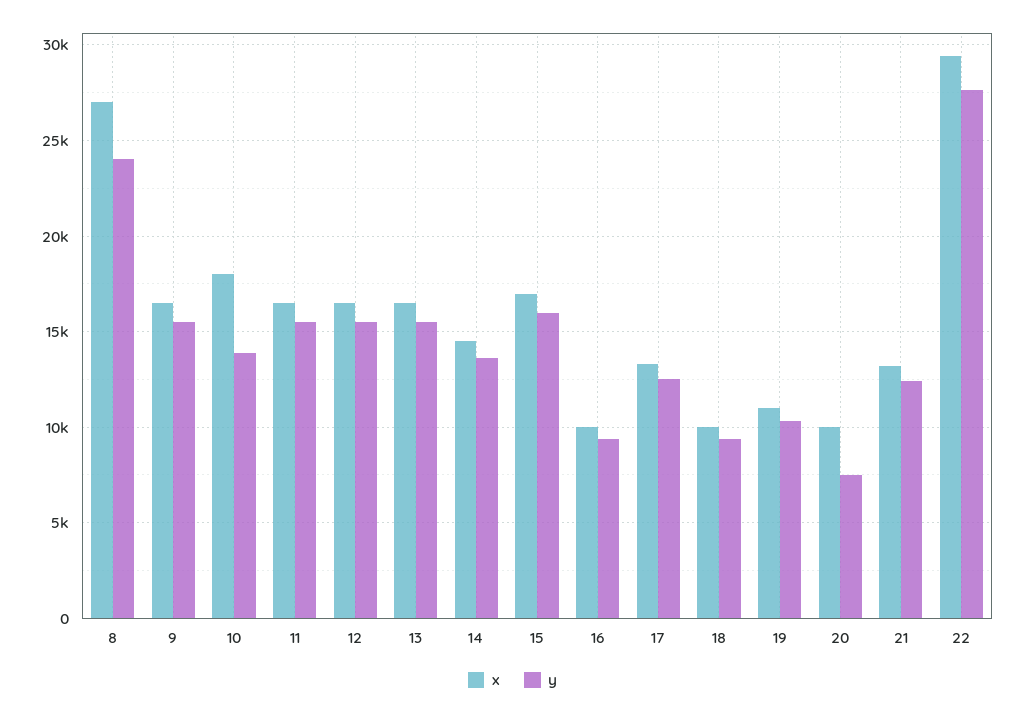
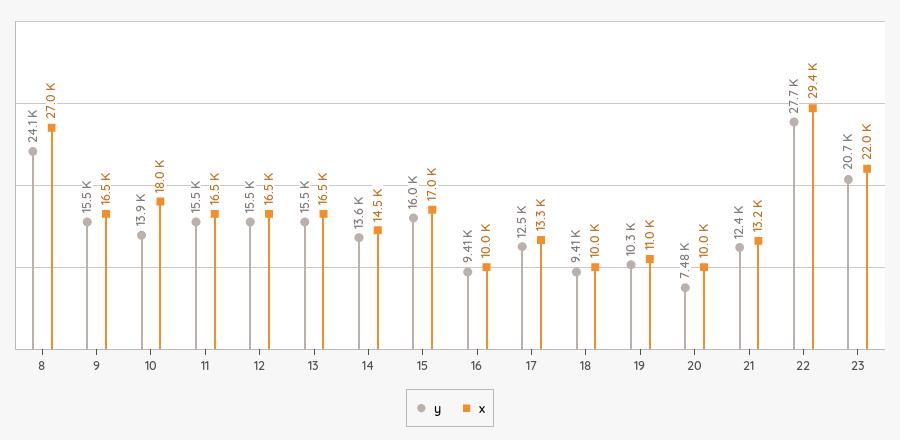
  {
    "x": {
      "8": 27000,
      "9": 16500,
      "10": 18000,
      "11": 16500,
      "12": 16500,
      "13": 16500,
      "14": 14500,
      "15": 17000,
      "16": 10000,
      "17": 13300,
      "18": 10000,
      "19": 11000,
      "20": 10000,
      "21": 13200,
-     "22": 29400
+     "22": 29400,
+     "23": 22000
    },
    "y": {
      "8": 24100,
      "9": 15500,
      "10": 13900,
      "11": 15500,
      "12": 15500,
      "13": 15500,
      "14": 13600,
      "15": 16000,
      "16": 9410,
      "17": 12500,
      "18": 9410,
      "19": 10300,
      "20": 7480,
      "21": 12400,
-     "22": 27700
+     "22": 27700,
+     "23": 20700
    }
  }

